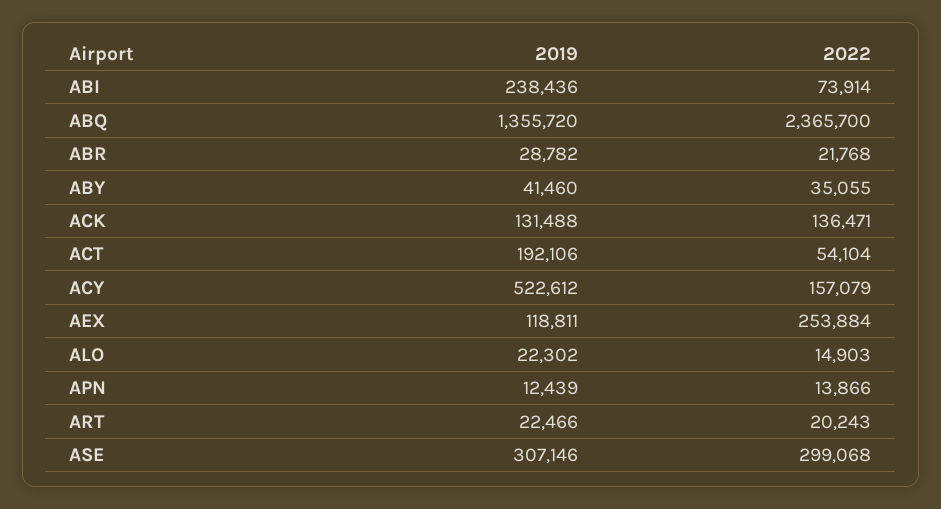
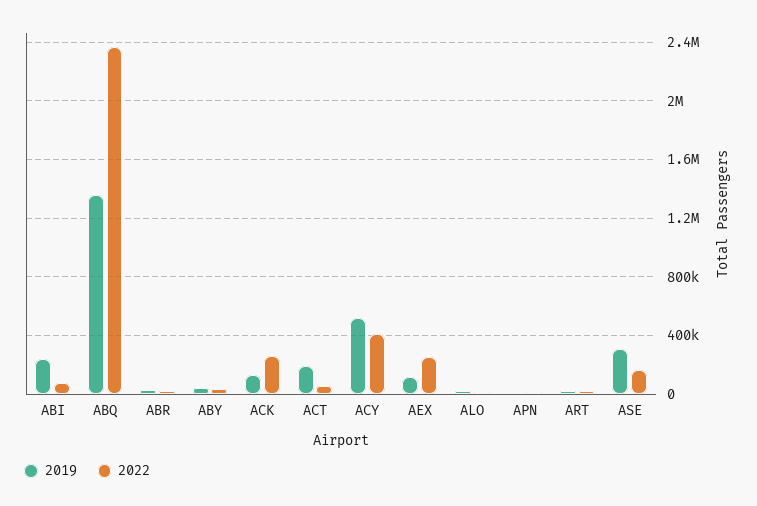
  {
    "2019": {
      "ABI": 238436,
      "ABQ": 1355720,
      "ABR": 28782,
      "ABY": 41460,
      "ACK": 131488,
      "ACT": 192106,
      "ACY": 522612,
      "AEX": 118811,
      "ALO": 22302,
      "APN": 12439,
      "ART": 22466,
      "ASE": 307146
    },
    "2022": {
      "ABI": 73914,
      "ABQ": 2365700,
      "ABR": 21768,
      "ABY": 35055,
-     "ACK": 136471,
+     "ACK": 250000,
      "ACT": 54104,
-     "ACY": 157079,
+     "ACY": 400000,
      "AEX": 253884,
      "ALO": 14903,
      "APN": 13866,
      "ART": 20243,
-     "ASE": 299068
+     "ASE": 150000
    }
  }

